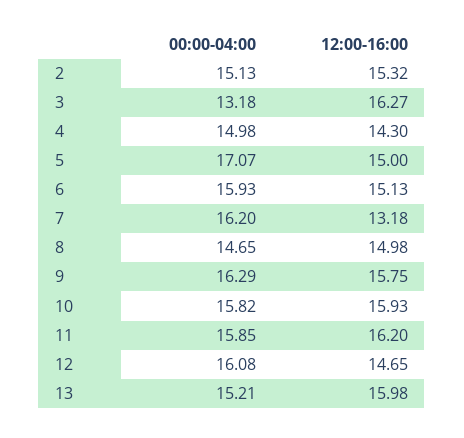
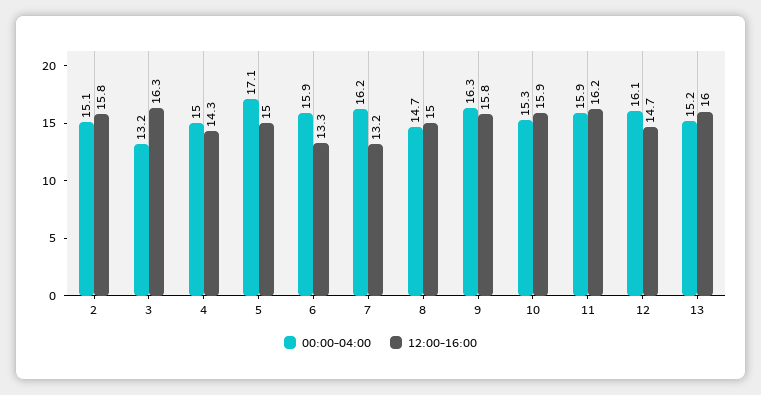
  {
    "00:00-04:00": {
      "2": 15.13,
      "3": 13.18,
      "4": 14.98,
      "5": 17.07,
      "6": 15.93,
      "7": 16.2,
      "8": 14.65,
      "9": 16.29,
-     "10": 15.82,
+     "10": 15.3,
      "11": 15.85,
      "12": 16.08,
      "13": 15.21
    },
    "12:00-16:00": {
-     "2": 15.32,
+     "2": 15.8,
      "3": 16.27,
      "4": 14.3,
      "5": 15,
-     "6": 15.13,
+     "6": 13.3,
      "7": 13.18,
      "8": 14.98,
      "9": 15.75,
      "10": 15.93,
      "11": 16.2,
      "12": 14.65,
      "13": 15.98
    }
  }

